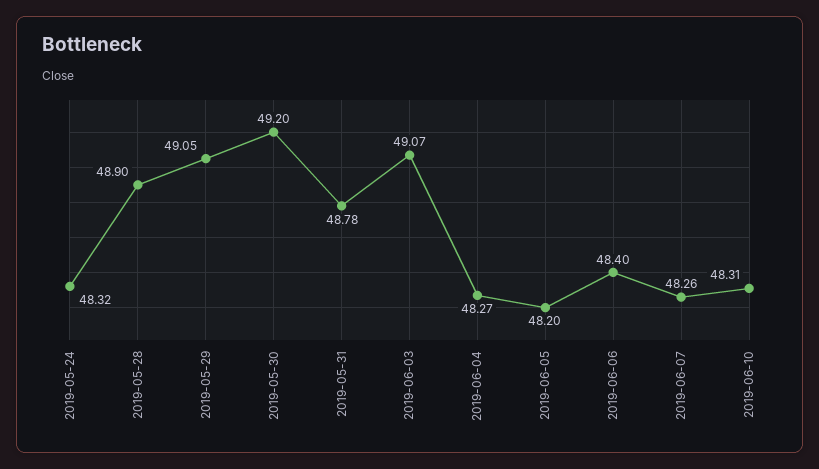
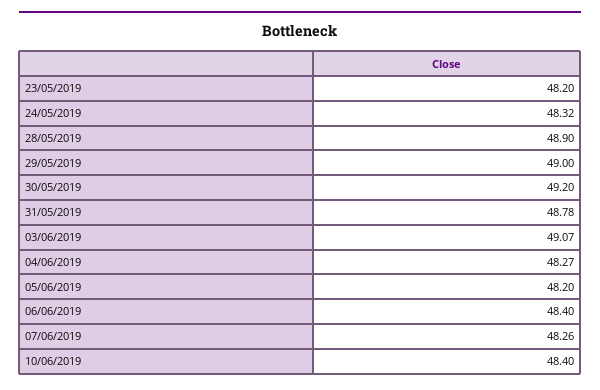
  {
    "2019-05-24": 48.32,
    "2019-05-28": 48.9,
-   "2019-05-29": 49.05,
+   "2019-05-29": 49,
    "2019-05-30": 49.2,
    "2019-05-31": 48.78,
    "2019-06-03": 49.07,
    "2019-06-04": 48.27,
    "2019-06-05": 48.2,
    "2019-06-06": 48.4,
    "2019-06-07": 48.26,
-   "2019-06-10": 48.31
+   "2019-06-10": 48.4,
+   "23/05/2019": 48.2
  }

